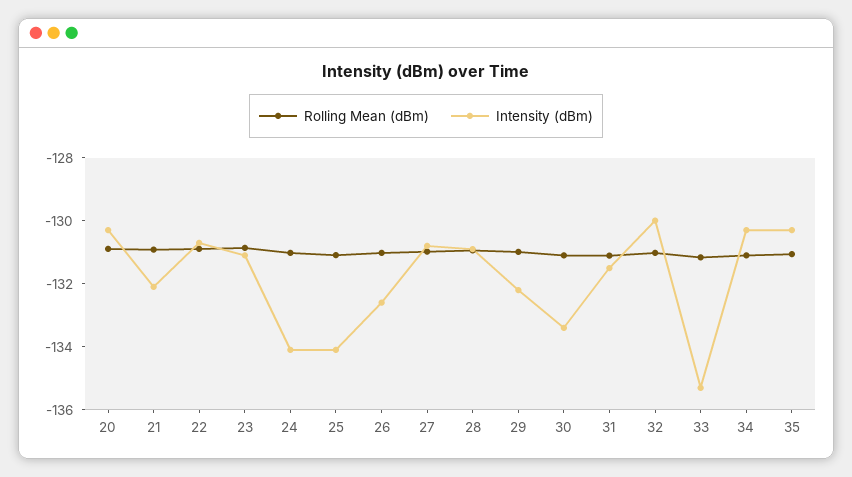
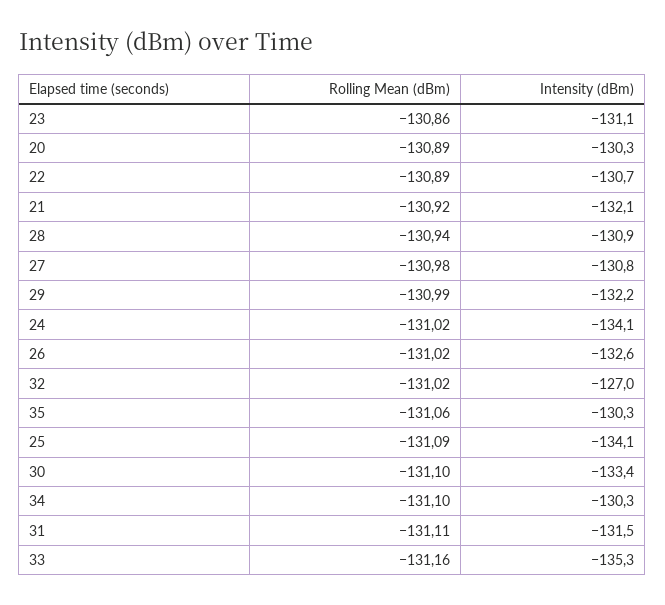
  {
    "Rolling Mean (dBm)": {
      "20": -130.89,
      "21": -130.92,
      "22": -130.89,
      "23": -130.86,
      "24": -131.02,
      "25": -131.09,
      "26": -131.02,
      "27": -130.98,
      "28": -130.94,
      "29": -130.99,
      "30": -131.1,
      "31": -131.11,
      "32": -131.02,
      "33": -131.16,
      "34": -131.1,
      "35": -131.06
    },
    "Intensity (dBm)": {
      "20": -130.3,
      "21": -132.1,
      "22": -130.7,
      "23": -131.1,
      "24": -134.1,
      "25": -134.1,
      "26": -132.6,
      "27": -130.8,
      "28": -130.9,
      "29": -132.2,
      "30": -133.4,
      "31": -131.5,
-     "32": -130,
+     "32": -127,
      "33": -135.3,
      "34": -130.3,
      "35": -130.3
    }
  }

